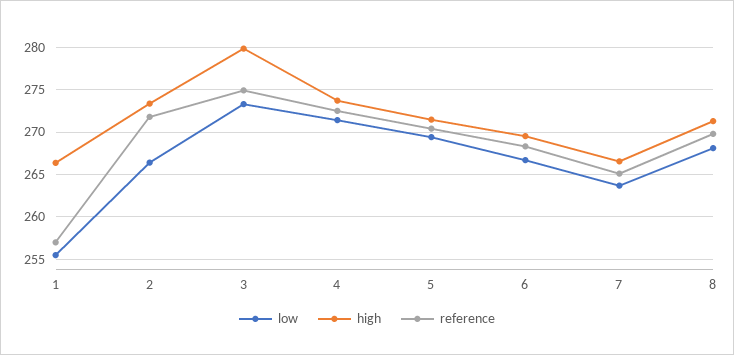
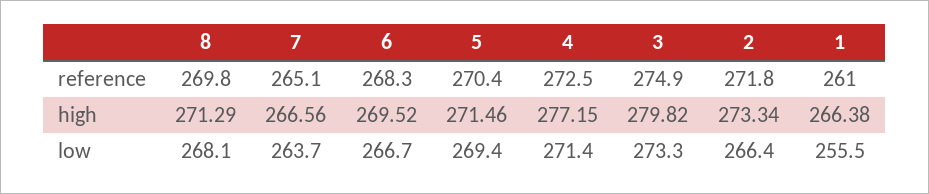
  {
    "low": {
      "1": 255.5,
      "2": 266.4,
      "3": 273.3,
      "4": 271.4,
      "5": 269.4,
      "6": 266.7,
      "7": 263.7,
      "8": 268.1
    },
    "high": {
      "1": 266.38,
      "2": 273.34,
      "3": 279.82,
-     "4": 274,
+     "4": 277.15,
      "5": 271.46,
      "6": 269.52,
      "7": 266.56,
      "8": 271.29
    },
    "reference": {
-     "1": 257,
+     "1": 261,
      "2": 271.8,
      "3": 274.9,
      "4": 272.5,
      "5": 270.4,
      "6": 268.3,
      "7": 265.1,
      "8": 269.8
    }
  }

